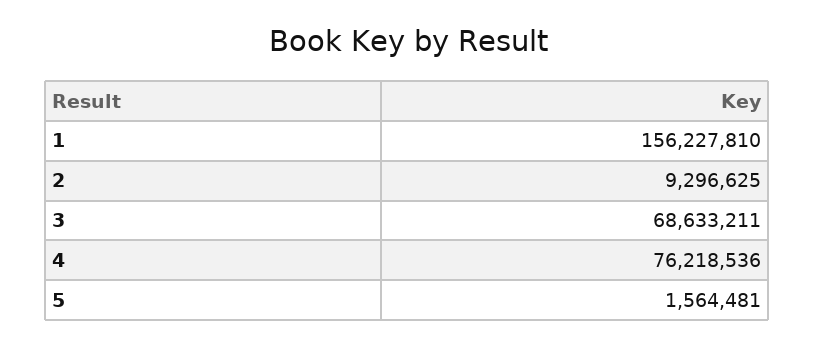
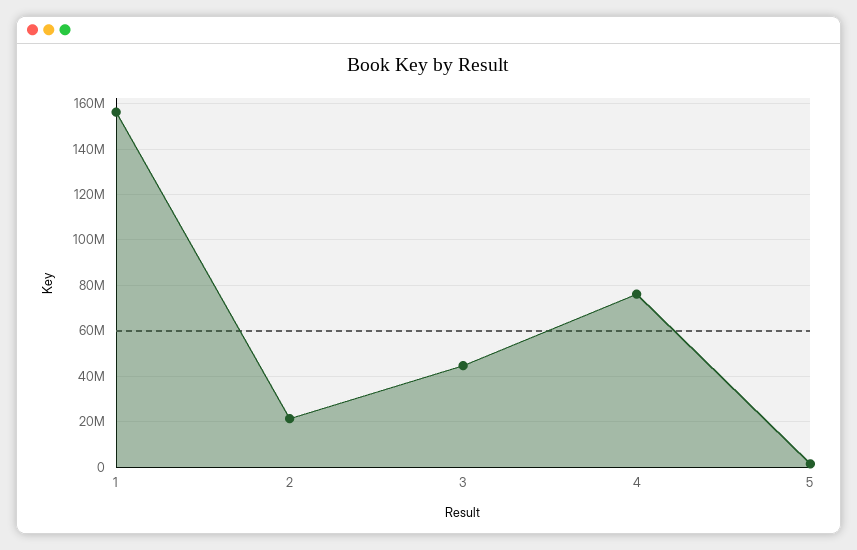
  {
    "1": 156227810,
-   "2": 9296625,
+   "2": 20000000,
-   "3": 68633211,
+   "3": 45000000,
    "4": 76218536,
    "5": 1564481
  }

